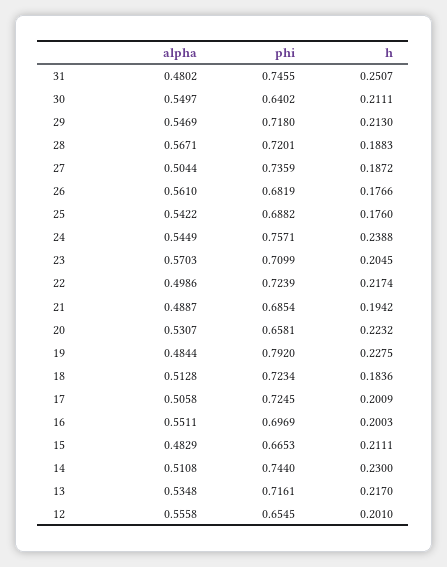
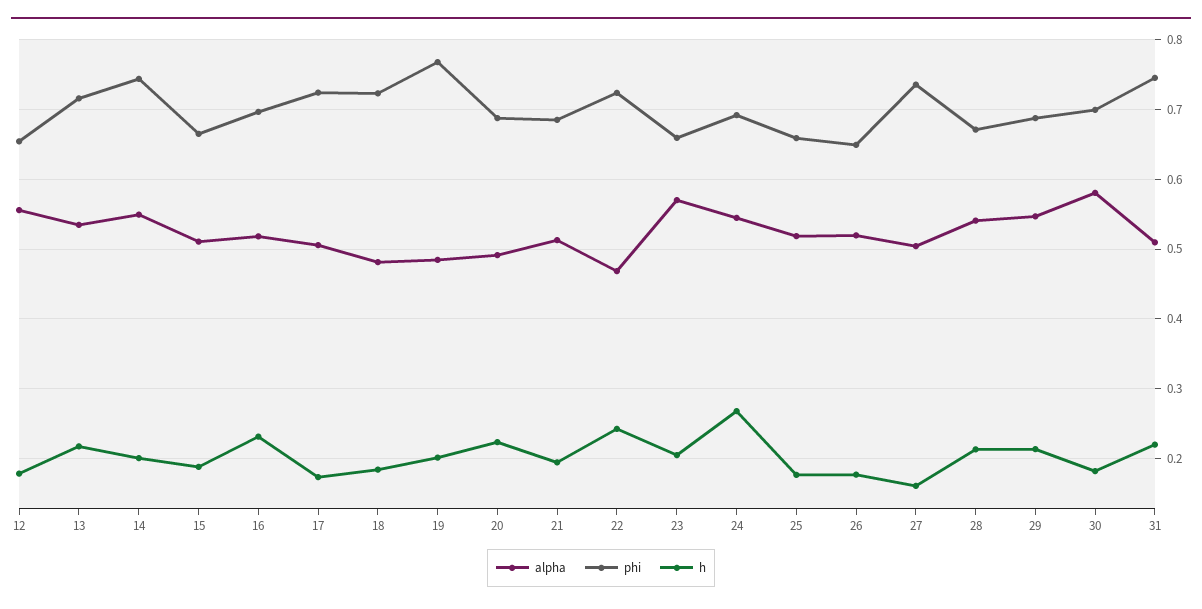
  {
    "alpha": {
-     "31": 0.4802,
+     "31": 0.51,
-     "30": 0.5497,
+     "30": 0.58,
      "29": 0.5469,
-     "28": 0.5671,
+     "28": 0.54,
      "27": 0.5044,
-     "26": 0.561,
+     "26": 0.52,
-     "25": 0.5422,
+     "25": 0.52,
      "24": 0.5449,
      "23": 0.5703,
-     "22": 0.4986,
+     "22": 0.47,
-     "21": 0.4887,
+     "21": 0.51,
-     "20": 0.5307,
+     "20": 0.49,
      "19": 0.4844,
-     "18": 0.5128,
+     "18": 0.48,
      "17": 0.5058,
-     "16": 0.5511,
+     "16": 0.52,
-     "15": 0.4829,
+     "15": 0.51,
-     "14": 0.5108,
+     "14": 0.55,
      "13": 0.5348,
      "12": 0.5558
    },
    "phi": {
      "31": 0.7455,
-     "30": 0.6402,
+     "30": 0.7,
-     "29": 0.718,
+     "29": 0.69,
-     "28": 0.7201,
+     "28": 0.67,
      "27": 0.7359,
-     "26": 0.6819,
+     "26": 0.65,
-     "25": 0.6882,
+     "25": 0.66,
-     "24": 0.7571,
+     "24": 0.69,
-     "23": 0.7099,
+     "23": 0.66,
      "22": 0.7239,
      "21": 0.6854,
-     "20": 0.6581,
+     "20": 0.69,
-     "19": 0.792,
+     "19": 0.77,
      "18": 0.7234,
      "17": 0.7245,
      "16": 0.6969,
      "15": 0.6653,
      "14": 0.744,
      "13": 0.7161,
      "12": 0.6545
    },
    "h": {
-     "31": 0.2507,
+     "31": 0.22,
-     "30": 0.2111,
+     "30": 0.18,
      "29": 0.213,
-     "28": 0.1883,
+     "28": 0.21,
-     "27": 0.1872,
+     "27": 0.16,
      "26": 0.1766,
      "25": 0.176,
-     "24": 0.2388,
+     "24": 0.27,
      "23": 0.2045,
-     "22": 0.2174,
+     "22": 0.24,
      "21": 0.1942,
      "20": 0.2232,
-     "19": 0.2275,
+     "19": 0.2,
      "18": 0.1836,
-     "17": 0.2009,
+     "17": 0.17,
-     "16": 0.2003,
+     "16": 0.23,
-     "15": 0.2111,
+     "15": 0.19,
-     "14": 0.23,
+     "14": 0.2,
      "13": 0.217,
-     "12": 0.201
+     "12": 0.18
    }
  }

